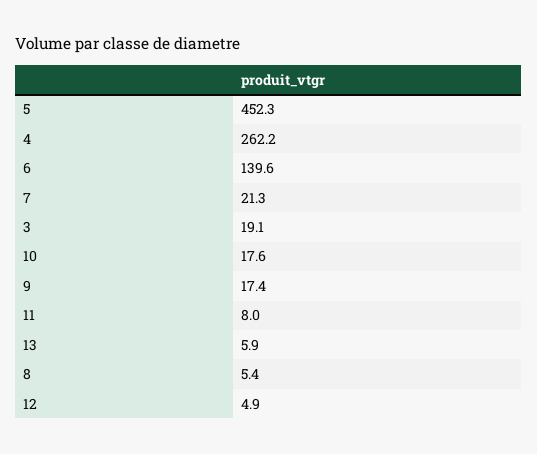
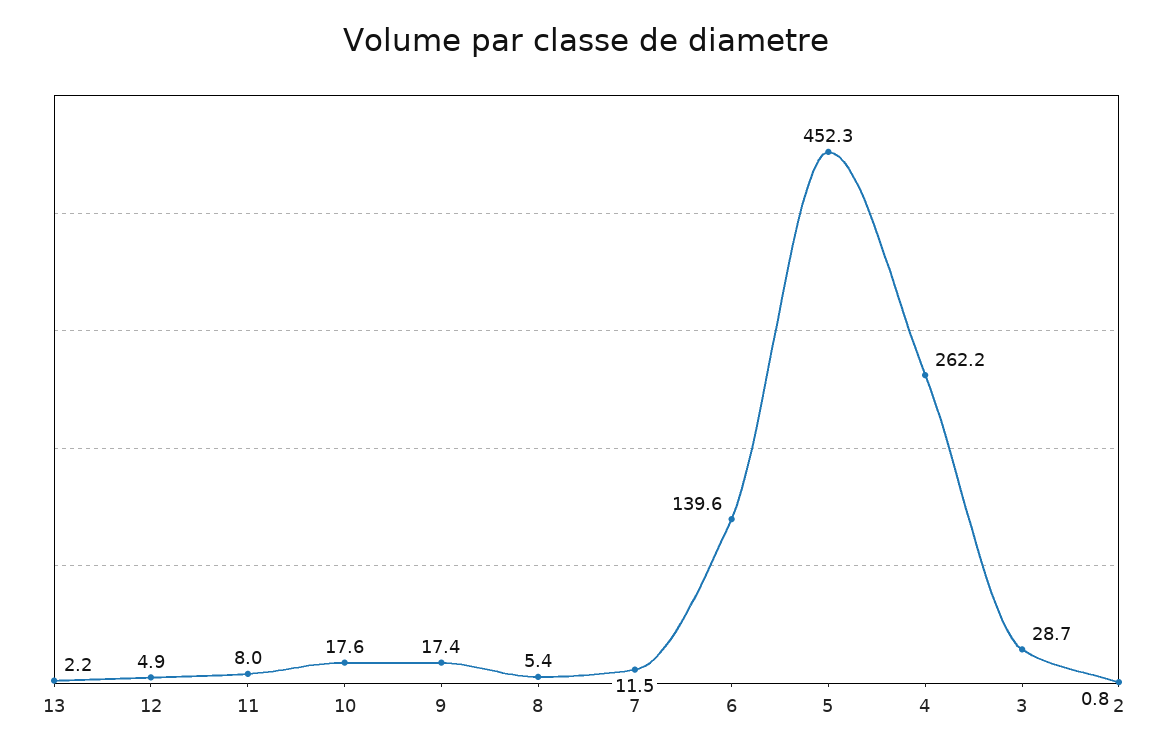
  {
    "5": 452.3,
    "4": 262.2,
    "6": 139.6,
-   "7": 21.3,
+   "7": 11.5,
-   "3": 19.1,
+   "3": 28.7,
    "10": 17.6,
    "9": 17.4,
    "11": 8,
-   "13": 5.9,
+   "13": 2.2,
    "8": 5.4,
-   "12": 4.9
+   "12": 4.9,
+   "2": 0.8
  }

